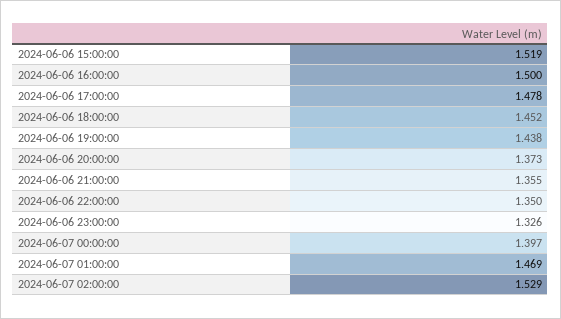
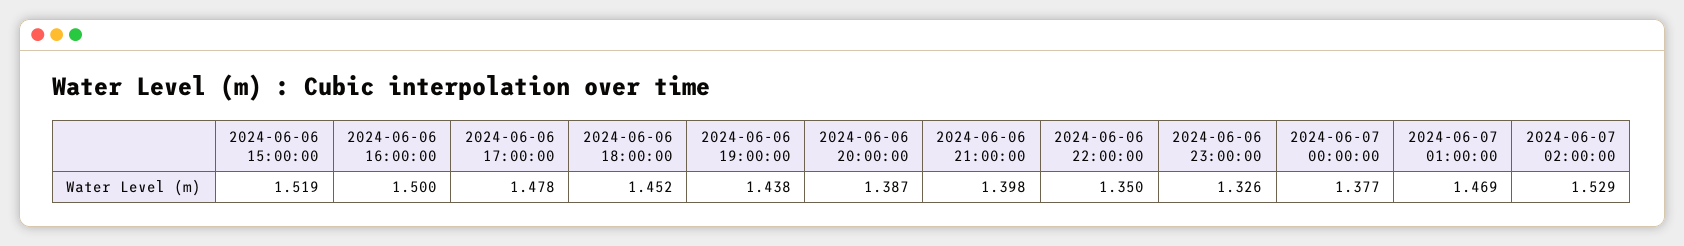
  {
    "2024-06-06 15:00:00": 1.519,
    "2024-06-06 16:00:00": 1.5,
    "2024-06-06 17:00:00": 1.478,
    "2024-06-06 18:00:00": 1.452,
    "2024-06-06 19:00:00": 1.438,
-   "2024-06-06 20:00:00": 1.373,
+   "2024-06-06 20:00:00": 1.387,
-   "2024-06-06 21:00:00": 1.355,
+   "2024-06-06 21:00:00": 1.398,
    "2024-06-06 22:00:00": 1.35,
    "2024-06-06 23:00:00": 1.326,
-   "2024-06-07 00:00:00": 1.397,
+   "2024-06-07 00:00:00": 1.377,
    "2024-06-07 01:00:00": 1.469,
    "2024-06-07 02:00:00": 1.529
  }

